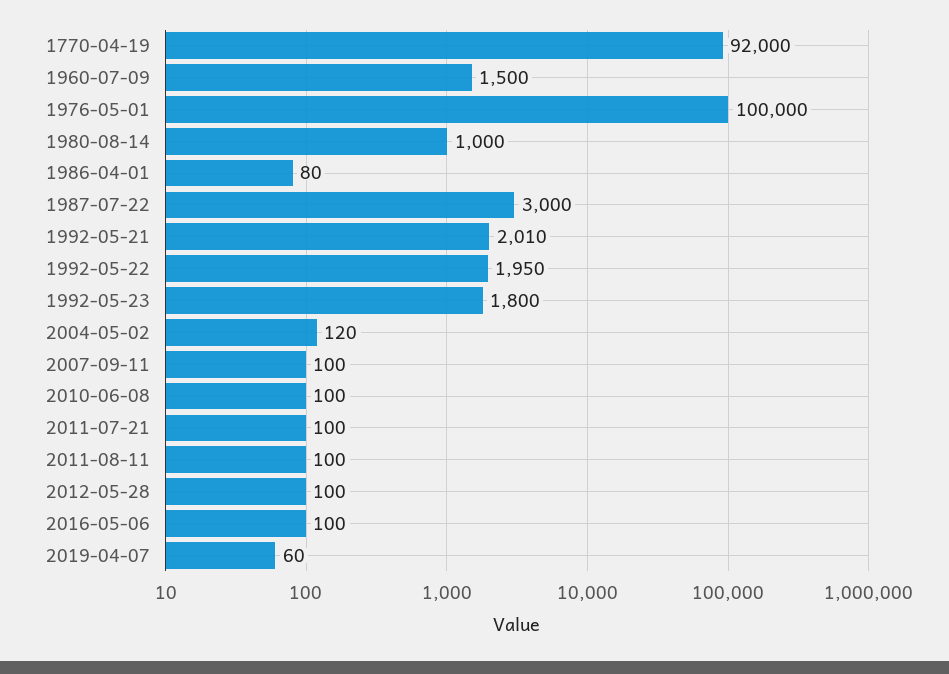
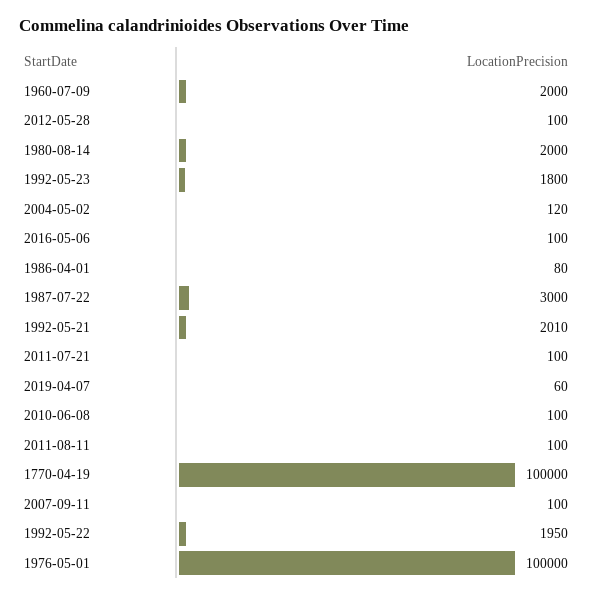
  {
-   "1770-04-19": 92000,
+   "1770-04-19": 100000,
-   "1960-07-09": 1500,
+   "1960-07-09": 2000,
    "1976-05-01": 100000,
-   "1980-08-14": 1000,
+   "1980-08-14": 2000,
    "1986-04-01": 80,
    "1987-07-22": 3000,
    "1992-05-21": 2010,
    "1992-05-22": 1950,
    "1992-05-23": 1800,
    "2004-05-02": 120,
    "2007-09-11": 100,
    "2010-06-08": 100,
    "2011-07-21": 100,
    "2011-08-11": 100,
    "2012-05-28": 100,
    "2016-05-06": 100,
    "2019-04-07": 60
  }

